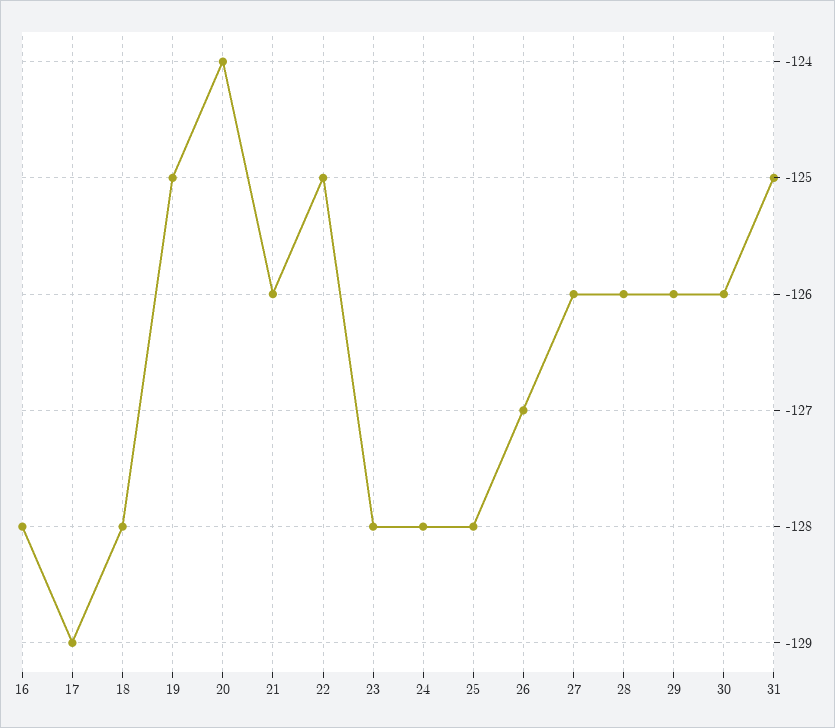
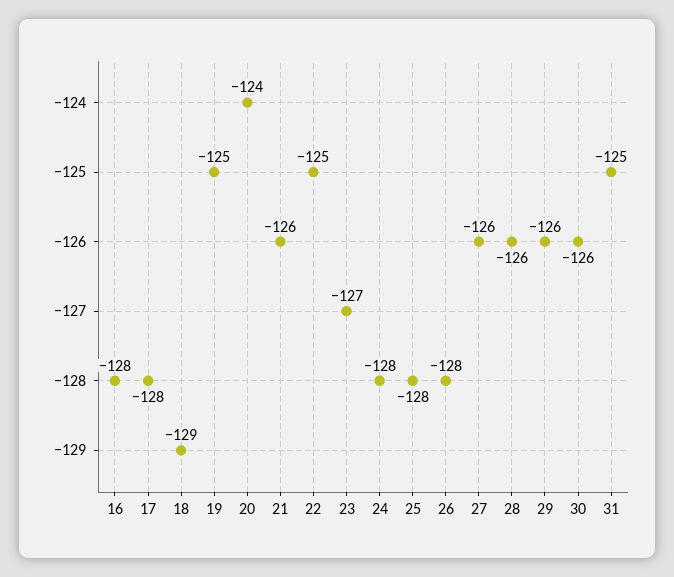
  {
    "16": -128,
-   "17": -129,
+   "17": -128,
-   "18": -128,
+   "18": -129,
    "19": -125,
    "20": -124,
    "21": -126,
    "22": -125,
-   "23": -128,
+   "23": -127,
    "24": -128,
    "25": -128,
-   "26": -127,
+   "26": -128,
    "27": -126,
    "28": -126,
    "29": -126,
    "30": -126,
    "31": -125
  }

